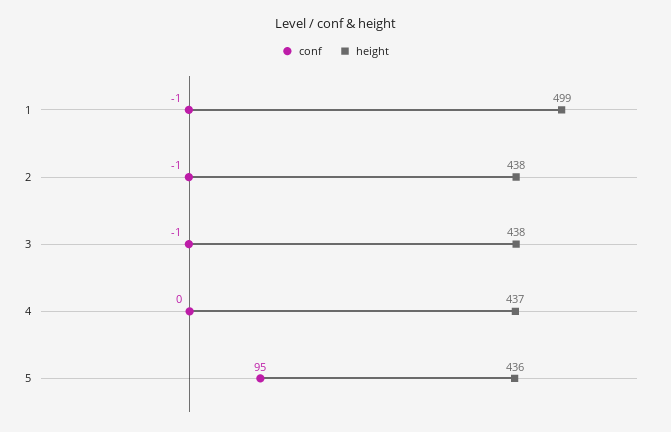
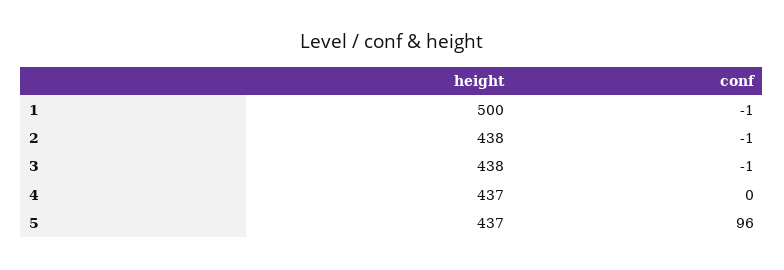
  {
    "conf": {
      "1": -1,
      "2": -1,
      "3": -1,
      "4": 0,
-     "5": 95
+     "5": 96
    },
    "height": {
-     "1": 499,
+     "1": 500,
      "2": 438,
      "3": 438,
      "4": 437,
-     "5": 436
+     "5": 437
    }
  }

